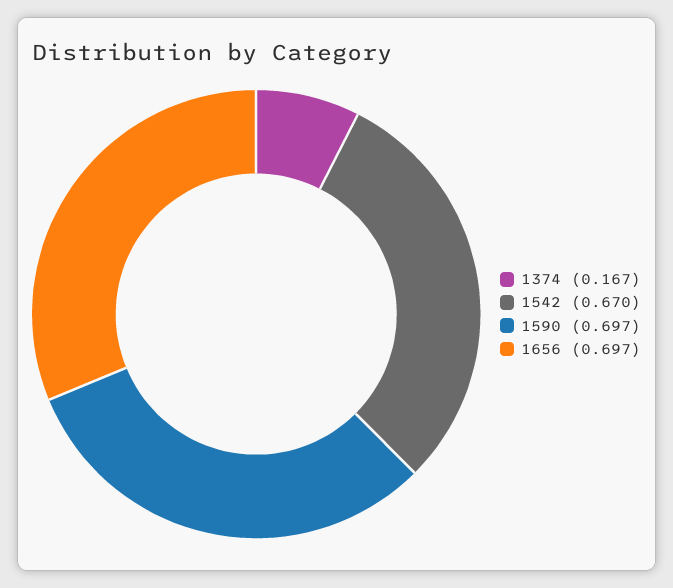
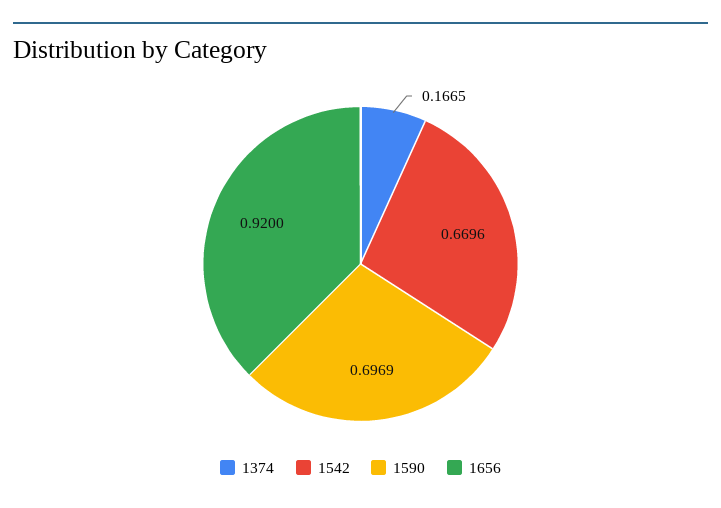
  {
    "1374": 0.1665,
    "1542": 0.6696,
    "1590": 0.6969,
-   "1656": 0.697
+   "1656": 0.92
  }

